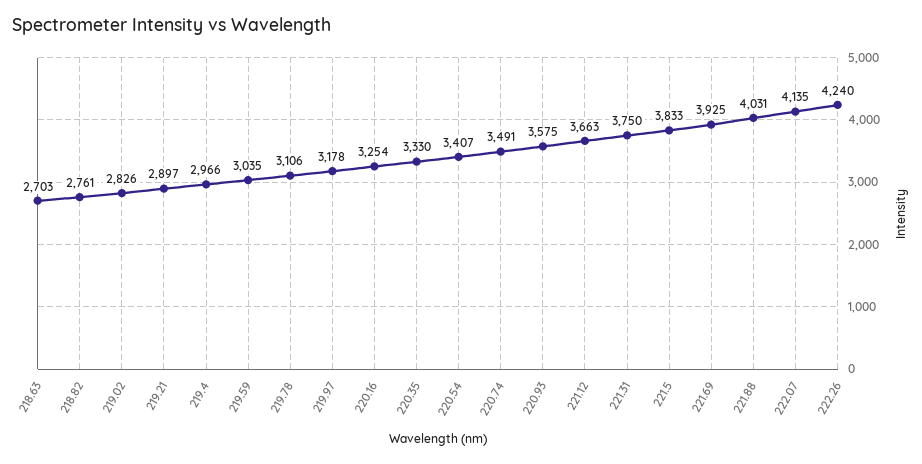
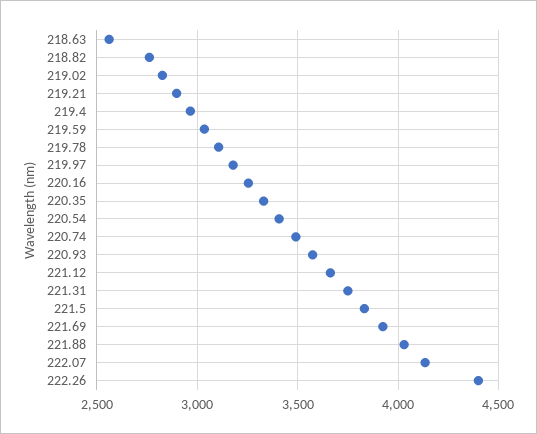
  {
-   "218.63": 2703,
+   "218.63": 2550,
    "218.82": 2761,
    "219.02": 2826,
    "219.21": 2897,
    "219.4": 2966,
    "219.59": 3035,
    "219.78": 3106,
    "219.97": 3178,
    "220.16": 3254,
    "220.35": 3330,
    "220.54": 3407,
    "220.74": 3491,
    "220.93": 3575,
    "221.12": 3663,
    "221.31": 3750,
    "221.5": 3833,
    "221.69": 3925,
    "221.88": 4031,
    "222.07": 4135,
-   "222.26": 4240
+   "222.26": 4400
  }

